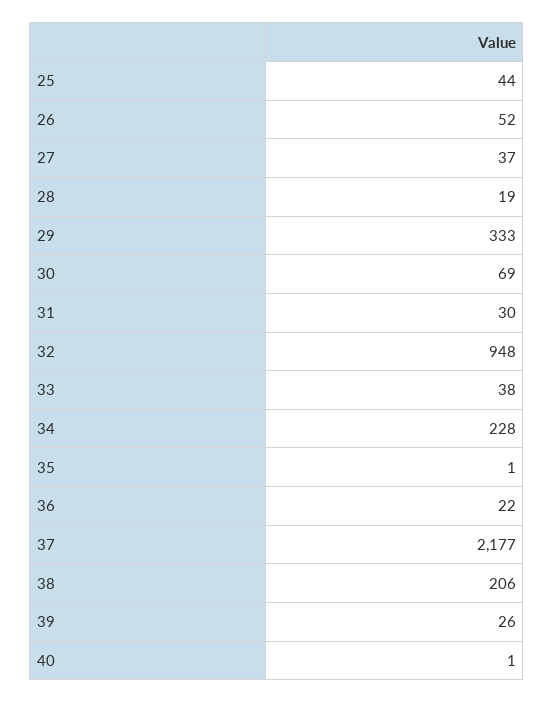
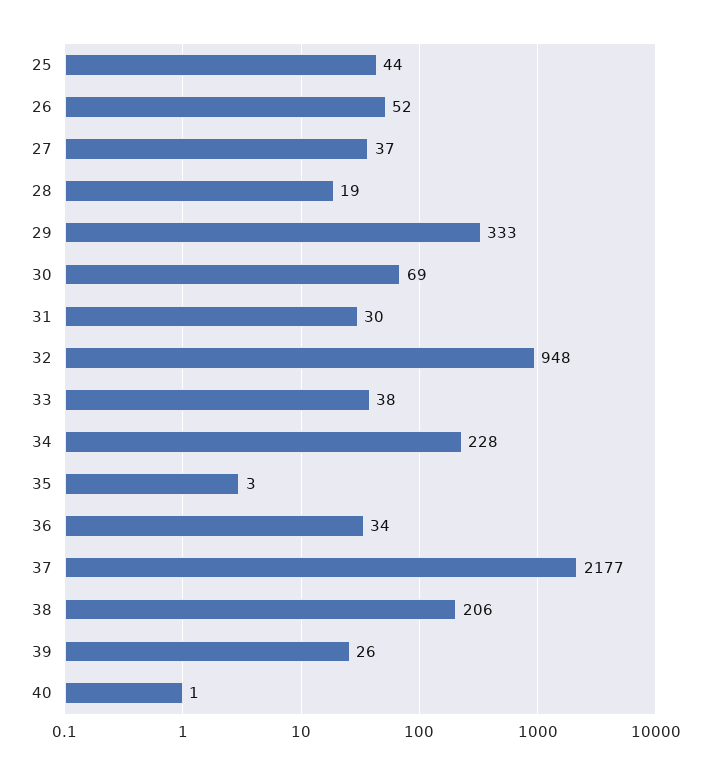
  {
    "25": 44,
    "26": 52,
    "27": 37,
    "28": 19,
    "29": 333,
    "30": 69,
    "31": 30,
    "32": 948,
    "33": 38,
    "34": 228,
-   "35": 1,
+   "35": 3,
-   "36": 22,
+   "36": 34,
    "37": 2177,
    "38": 206,
    "39": 26,
    "40": 1
  }

